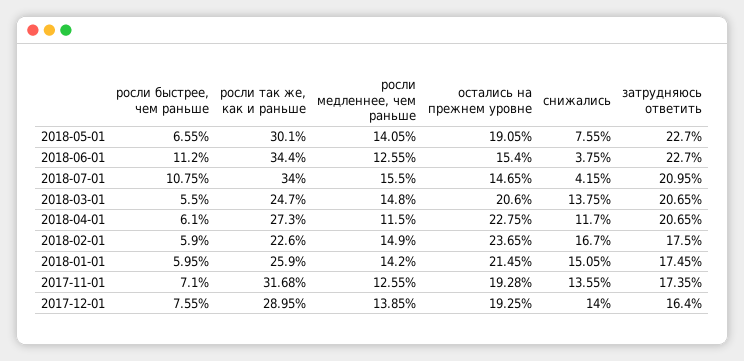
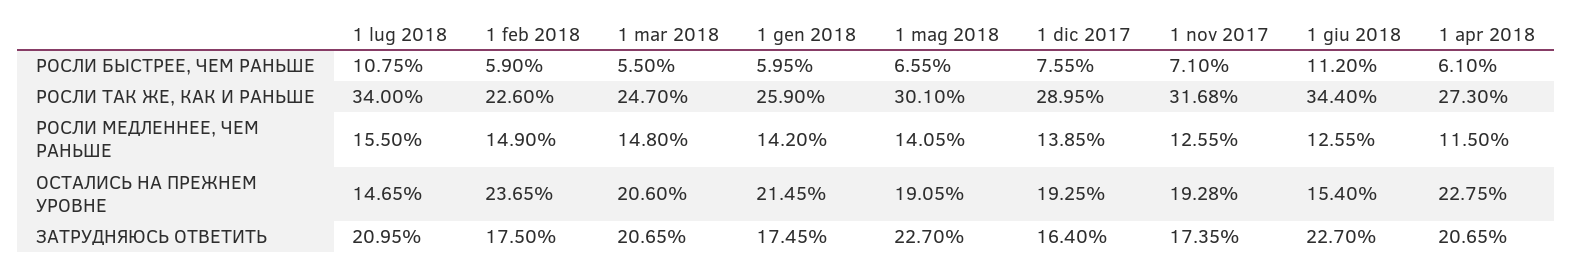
  {
    "росли быстрее, чем раньше": {
      "2018-05-01": 6.55,
      "2018-06-01": 11.2,
      "2018-07-01": 10.75,
      "2018-03-01": 5.5,
      "2018-04-01": 6.1,
      "2018-02-01": 5.9,
      "2018-01-01": 5.95,
      "2017-11-01": 7.1,
      "2017-12-01": 7.55
    },
    "росли так же, как и раньше": {
      "2018-05-01": 30.1,
      "2018-06-01": 34.4,
      "2018-07-01": 34,
      "2018-03-01": 24.7,
      "2018-04-01": 27.3,
      "2018-02-01": 22.6,
      "2018-01-01": 25.9,
      "2017-11-01": 31.68,
      "2017-12-01": 28.95
    },
    "росли медленнее, чем раньше": {
      "2018-05-01": 14.05,
      "2018-06-01": 12.55,
      "2018-07-01": 15.5,
      "2018-03-01": 14.8,
      "2018-04-01": 11.5,
      "2018-02-01": 14.9,
      "2018-01-01": 14.2,
      "2017-11-01": 12.55,
      "2017-12-01": 13.85
    },
    "остались на прежнем уровне": {
      "2018-05-01": 19.05,
      "2018-06-01": 15.4,
      "2018-07-01": 14.65,
      "2018-03-01": 20.6,
      "2018-04-01": 22.75,
      "2018-02-01": 23.65,
      "2018-01-01": 21.45,
      "2017-11-01": 19.28,
      "2017-12-01": 19.25
    },
-   "снижались": {
-     "2018-05-01": 7.55,
-     "2018-06-01": 3.75,
-     "2018-07-01": 4.15,
-     "2018-03-01": 13.75,
-     "2018-04-01": 11.7,
-     "2018-02-01": 16.7,
-     "2018-01-01": 15.05,
-     "2017-11-01": 13.55,
-     "2017-12-01": 14
-   },
    "затрудняюсь ответить": {
      "2018-05-01": 22.7,
      "2018-06-01": 22.7,
      "2018-07-01": 20.95,
      "2018-03-01": 20.65,
      "2018-04-01": 20.65,
      "2018-02-01": 17.5,
      "2018-01-01": 17.45,
      "2017-11-01": 17.35,
      "2017-12-01": 16.4
    }
  }

